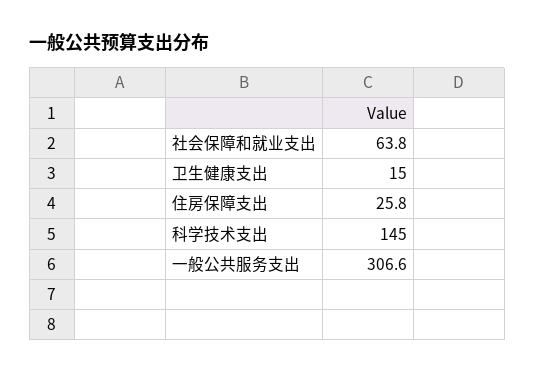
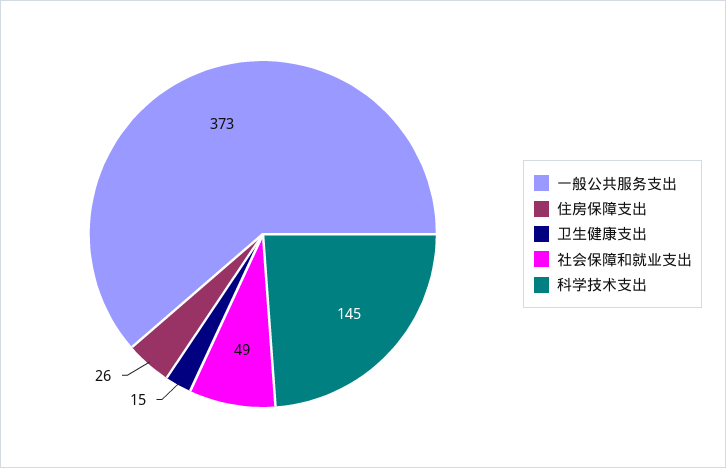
  {
-   "社会保障和就业支出": 63.8,
+   "社会保障和就业支出": 49,
    "卫生健康支出": 15,
    "住房保障支出": 25.8,
    "科学技术支出": 145,
-   "一般公共服务支出": 306.6
+   "一般公共服务支出": 373
  }

